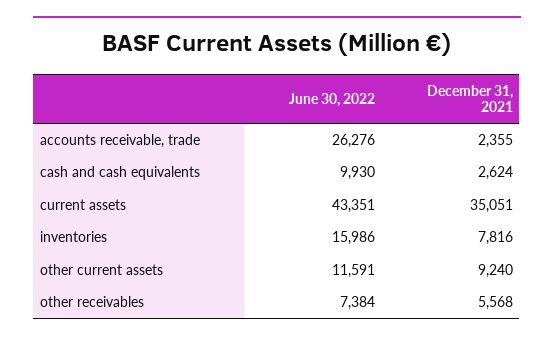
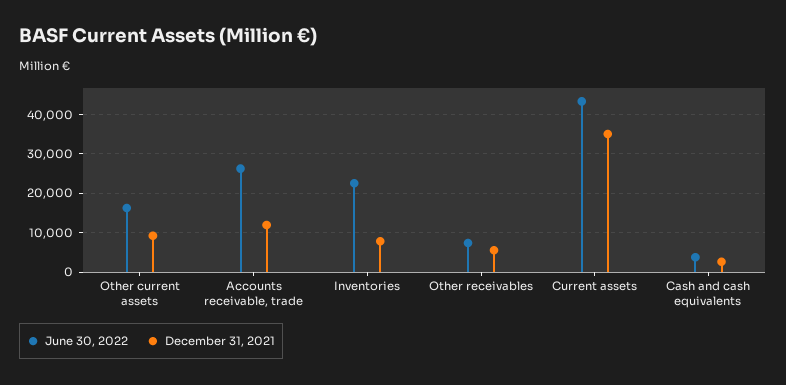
  {
    "June 30, 2022": {
      "accounts receivable, trade": 26276,
-     "cash and cash equivalents": 9930,
+     "cash and cash equivalents": 4000,
      "current assets": 43351,
-     "inventories": 15986,
+     "inventories": 22000,
-     "other current assets": 11591,
+     "other current assets": 16000,
      "other receivables": 7384
    },
    "December 31, 2021": {
-     "accounts receivable, trade": 2355,
+     "accounts receivable, trade": 12000,
      "cash and cash equivalents": 2624,
      "current assets": 35051,
      "inventories": 7816,
      "other current assets": 9240,
      "other receivables": 5568
    }
  }

